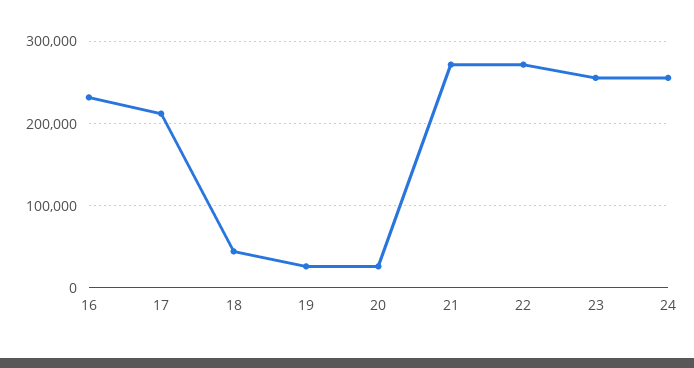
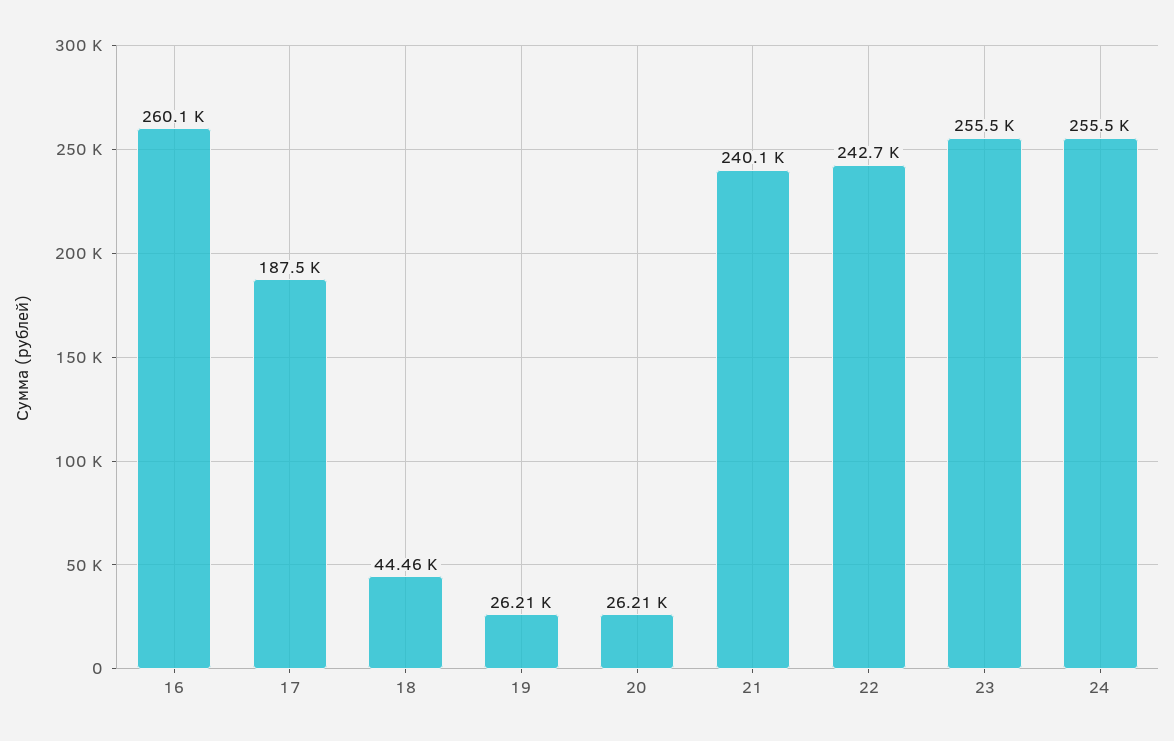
  {
-   "16": 230000,
+   "16": 260100,
-   "17": 210000,
+   "17": 187500,
    "18": 44460,
    "19": 26210,
    "20": 26210,
-   "21": 270000,
+   "21": 240100,
-   "22": 270000,
+   "22": 242700,
    "23": 255500,
    "24": 255500
  }

